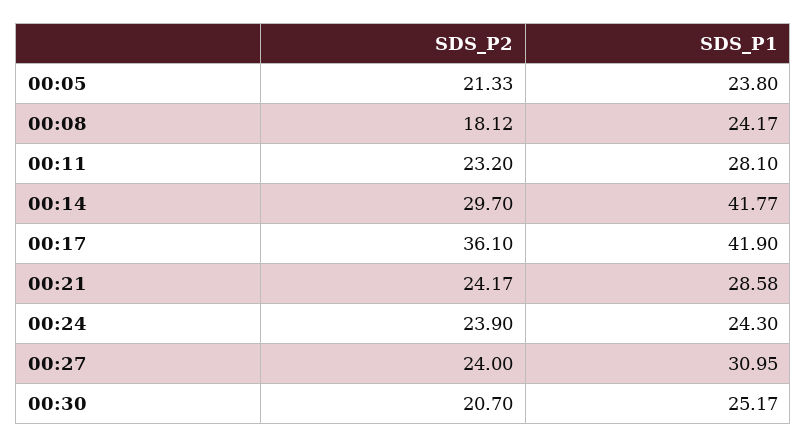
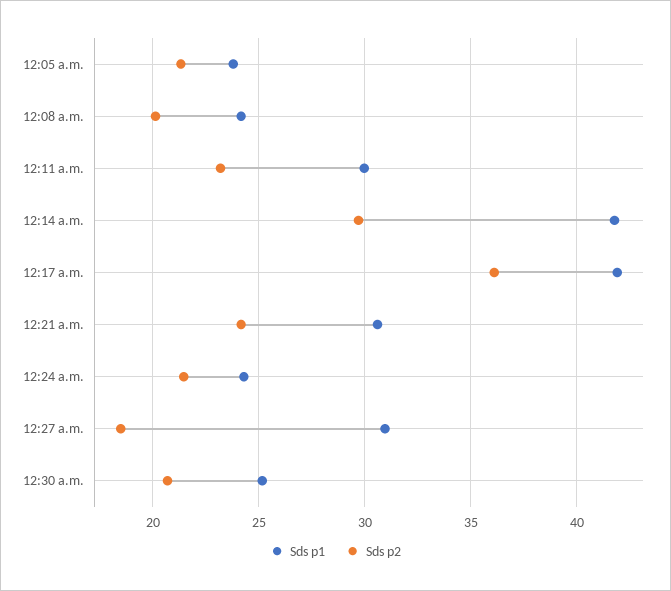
  {
    "SDS_P2": {
      "00:05": 21.33,
-     "00:08": 18.12,
+     "00:08": 20,
      "00:11": 23.2,
      "00:14": 29.7,
      "00:17": 36.1,
      "00:21": 24.17,
-     "00:24": 23.9,
+     "00:24": 21.5,
-     "00:27": 24,
+     "00:27": 18.5,
      "00:30": 20.7
    },
    "SDS_P1": {
      "00:05": 23.8,
      "00:08": 24.17,
-     "00:11": 28.1,
+     "00:11": 30,
      "00:14": 41.77,
      "00:17": 41.9,
-     "00:21": 28.58,
+     "00:21": 30.5,
      "00:24": 24.3,
      "00:27": 30.95,
      "00:30": 25.17
    }
  }

